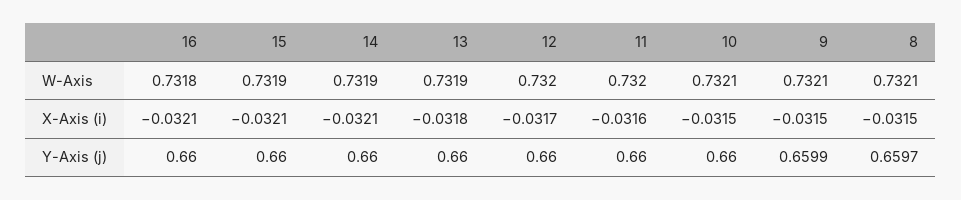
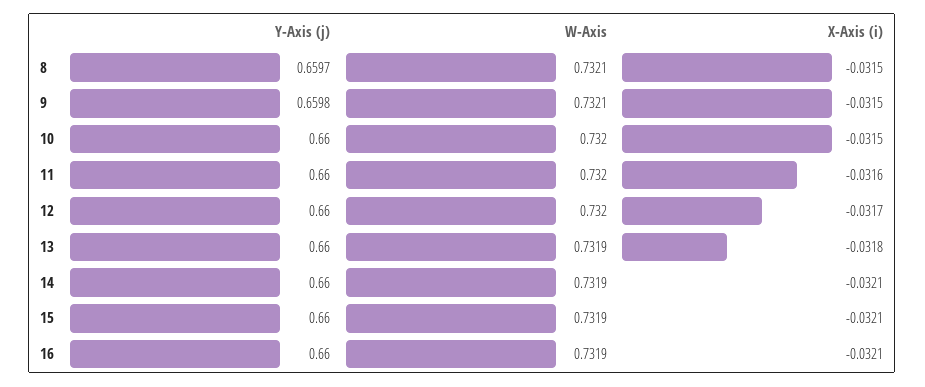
  {
    "16": {
-     "W-Axis": 0.7318,
+     "W-Axis": 0.7319,
      "X-Axis (i)": -0.0321,
      "Y-Axis (j)": 0.66
    },
    "15": {
      "W-Axis": 0.7319,
      "X-Axis (i)": -0.0321,
      "Y-Axis (j)": 0.66
    },
    "14": {
      "W-Axis": 0.7319,
      "X-Axis (i)": -0.0321,
      "Y-Axis (j)": 0.66
    },
    "13": {
      "W-Axis": 0.7319,
      "X-Axis (i)": -0.0318,
      "Y-Axis (j)": 0.66
    },
    "12": {
      "W-Axis": 0.732,
      "X-Axis (i)": -0.0317,
      "Y-Axis (j)": 0.66
    },
    "11": {
      "W-Axis": 0.732,
      "X-Axis (i)": -0.0316,
      "Y-Axis (j)": 0.66
    },
    "10": {
-     "W-Axis": 0.7321,
+     "W-Axis": 0.732,
      "X-Axis (i)": -0.0315,
      "Y-Axis (j)": 0.66
    },
    "9": {
      "W-Axis": 0.7321,
      "X-Axis (i)": -0.0315,
-     "Y-Axis (j)": 0.6599
+     "Y-Axis (j)": 0.6598
    },
    "8": {
      "W-Axis": 0.7321,
      "X-Axis (i)": -0.0315,
      "Y-Axis (j)": 0.6597
    }
  }

